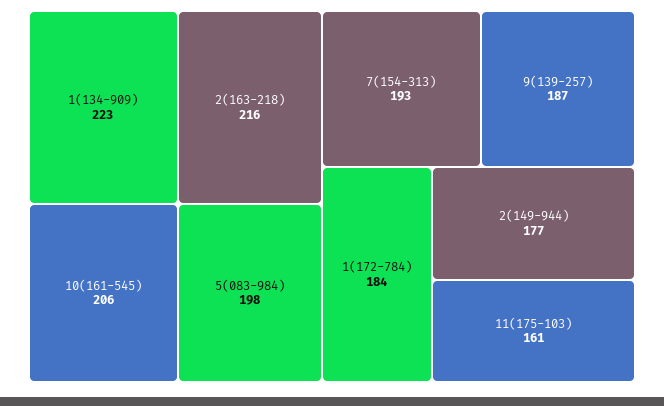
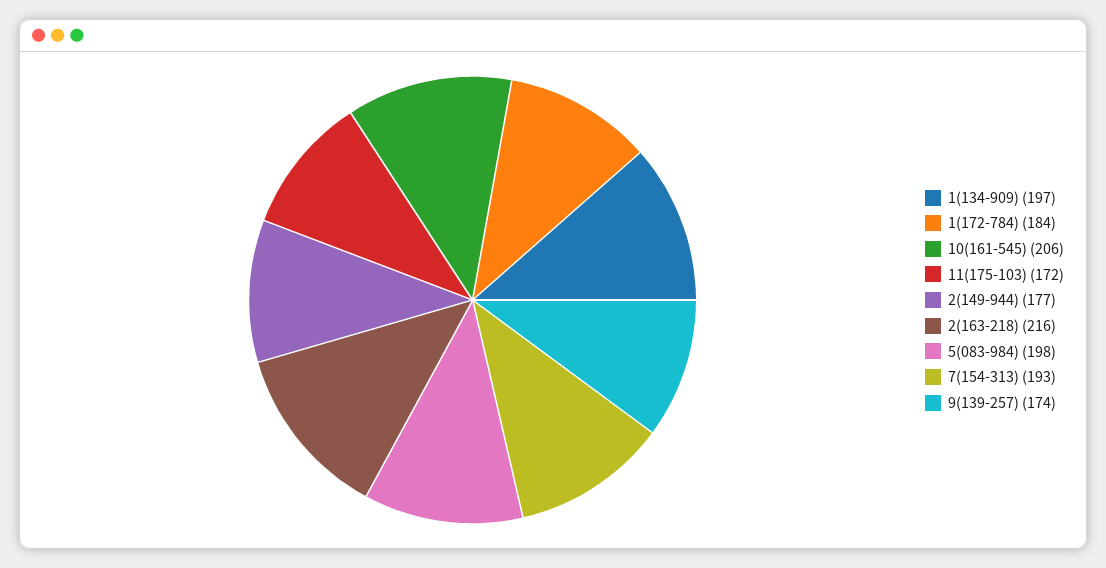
  {
-   "1(134-909)": 223,
+   "1(134-909)": 197,
    "2(163-218)": 216,
    "10(161-545)": 206,
    "5(083-984)": 198,
    "7(154-313)": 193,
-   "9(139-257)": 187,
+   "9(139-257)": 174,
    "1(172-784)": 184,
    "2(149-944)": 177,
-   "11(175-103)": 161
+   "11(175-103)": 172
  }

